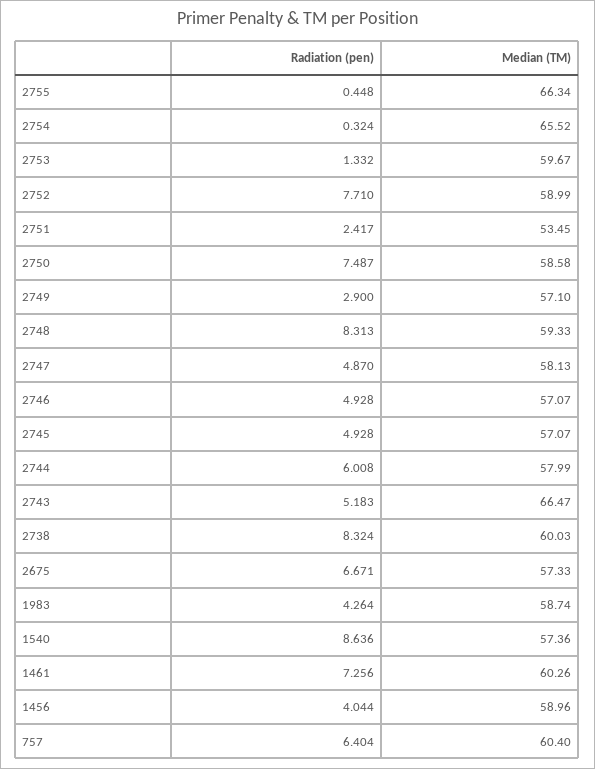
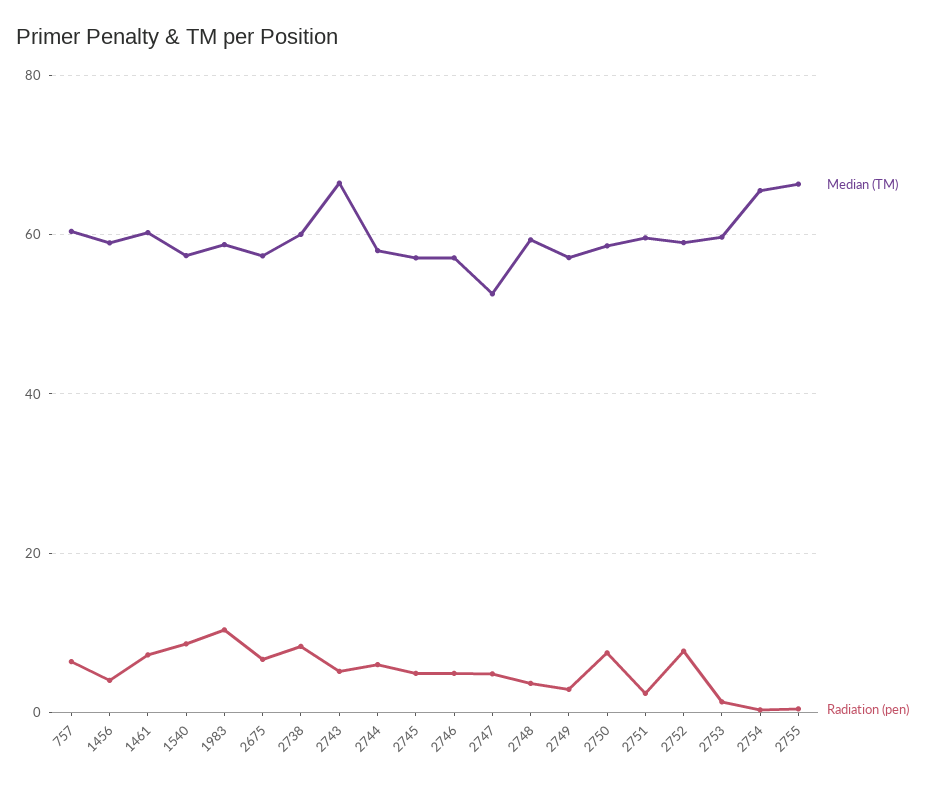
  {
    "Radiation (pen)": {
      "2755": 0.448,
      "2754": 0.324,
      "2753": 1.332,
      "2752": 7.71,
      "2751": 2.417,
      "2750": 7.487,
      "2749": 2.9,
-     "2748": 8.313,
+     "2748": 4,
      "2747": 4.87,
      "2746": 4.928,
      "2745": 4.928,
      "2744": 6.008,
      "2743": 5.183,
      "2738": 8.324,
      "2675": 6.671,
-     "1983": 4.264,
+     "1983": 10,
      "1540": 8.636,
      "1461": 7.256,
      "1456": 4.044,
      "757": 6.404
    },
    "Median (TM)": {
      "2755": 66.34,
      "2754": 65.52,
      "2753": 59.67,
      "2752": 58.99,
-     "2751": 53.45,
+     "2751": 60,
      "2750": 58.58,
      "2749": 57.1,
      "2748": 59.33,
-     "2747": 58.13,
+     "2747": 52,
      "2746": 57.07,
      "2745": 57.07,
      "2744": 57.99,
      "2743": 66.47,
      "2738": 60.03,
      "2675": 57.33,
      "1983": 58.74,
      "1540": 57.36,
      "1461": 60.26,
      "1456": 58.96,
      "757": 60.4
    }
  }

